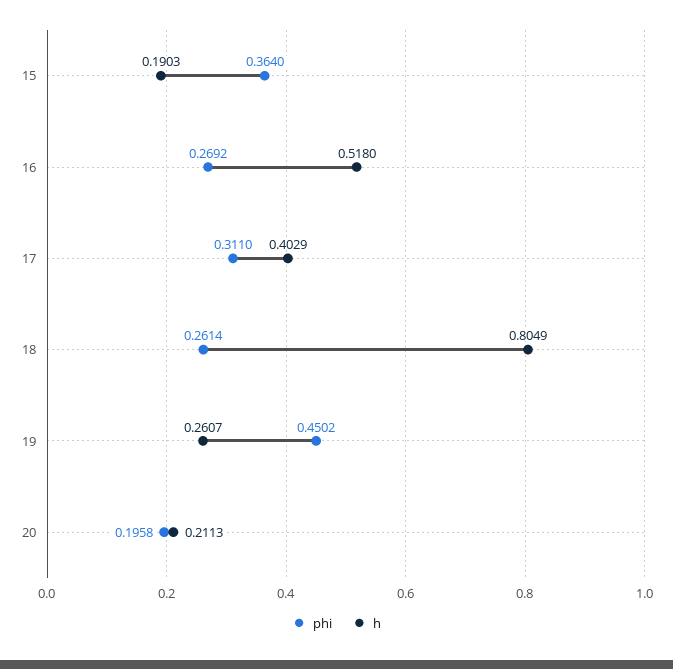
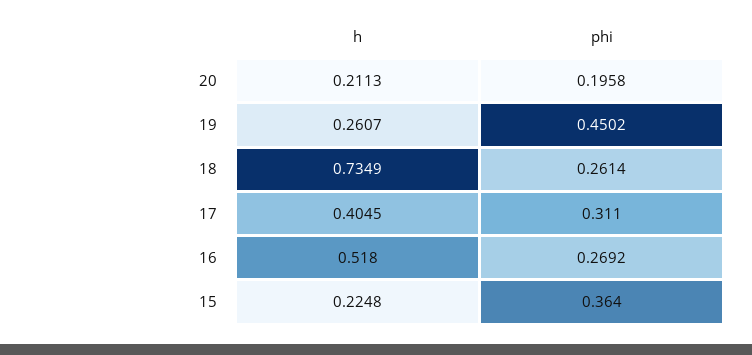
  {
    "phi": {
      "15": 0.364,
      "16": 0.2692,
      "17": 0.311,
      "18": 0.2614,
      "19": 0.4502,
      "20": 0.1958
    },
    "h": {
-     "15": 0.1903,
+     "15": 0.2248,
      "16": 0.518,
-     "17": 0.4029,
+     "17": 0.4045,
-     "18": 0.8049,
+     "18": 0.7349,
      "19": 0.2607,
      "20": 0.2113
    }
  }

